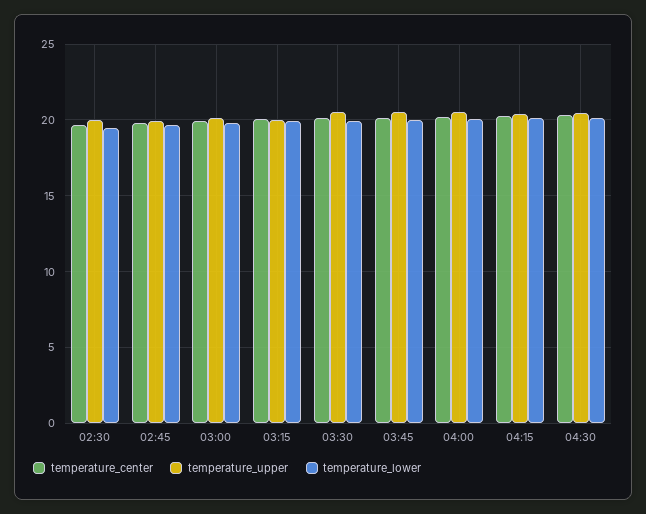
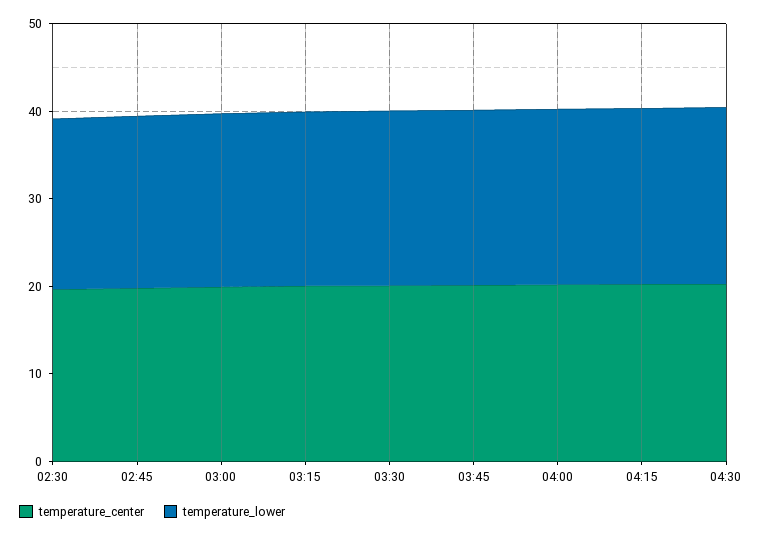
  {
    "temperature_center": {
      "02:30": 19.5,
      "02:45": 20,
      "03:00": 20,
      "03:15": 20,
      "03:30": 20,
      "03:45": 20,
      "04:00": 20,
      "04:15": 20.5,
      "04:30": 20.5
    },
-   "temperature_upper": {
-     "02:30": 20,
-     "02:45": 20,
-     "03:00": 20,
-     "03:15": 20,
-     "03:30": 20.5,
-     "03:45": 20.5,
-     "04:00": 20.5,
-     "04:15": 20.5,
-     "04:30": 20.5
-   },
    "temperature_lower": {
      "02:30": 19.5,
      "02:45": 19.5,
      "03:00": 20,
      "03:15": 20,
      "03:30": 20,
      "03:45": 20,
      "04:00": 20,
      "04:15": 20,
      "04:30": 20
    }
  }

